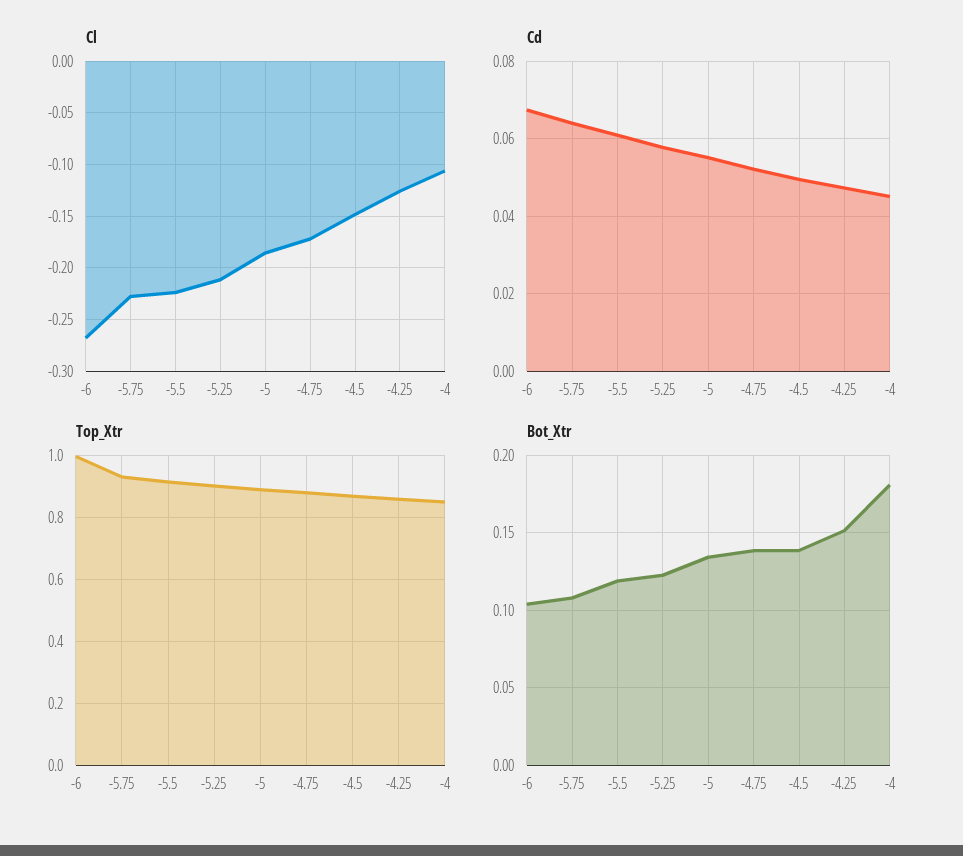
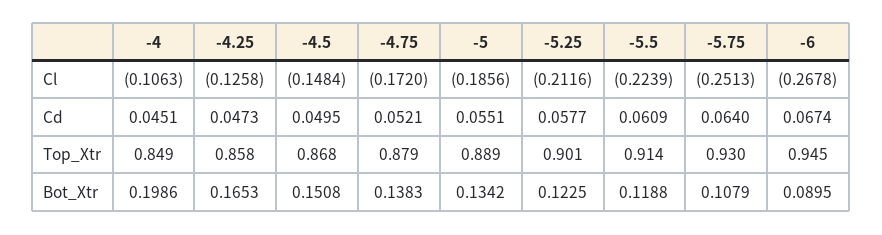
  {
    "Cl": {
      "-6": -0.2678,
-     "-5.75": -0.23,
+     "-5.75": -0.2513,
      "-5.5": -0.2239,
      "-5.25": -0.2116,
      "-5": -0.1856,
      "-4.75": -0.172,
      "-4.5": -0.1484,
      "-4.25": -0.1258,
      "-4": -0.1063
    },
    "Cd": {
      "-6": 0.0674,
      "-5.75": 0.064,
      "-5.5": 0.0609,
      "-5.25": 0.0577,
      "-5": 0.0551,
      "-4.75": 0.0521,
      "-4.5": 0.0495,
      "-4.25": 0.0473,
      "-4": 0.0451
    },
    "Top_Xtr": {
-     "-6": 1,
+     "-6": 0.945,
      "-5.75": 0.93,
      "-5.5": 0.914,
      "-5.25": 0.901,
      "-5": 0.889,
      "-4.75": 0.879,
      "-4.5": 0.868,
      "-4.25": 0.858,
      "-4": 0.849
    },
    "Bot_Xtr": {
-     "-6": 0.105,
+     "-6": 0.0895,
      "-5.75": 0.1079,
      "-5.5": 0.1188,
      "-5.25": 0.1225,
      "-5": 0.1342,
      "-4.75": 0.1383,
-     "-4.5": 0.14,
+     "-4.5": 0.1508,
-     "-4.25": 0.15,
+     "-4.25": 0.1653,
-     "-4": 0.18
+     "-4": 0.1986
    }
  }

